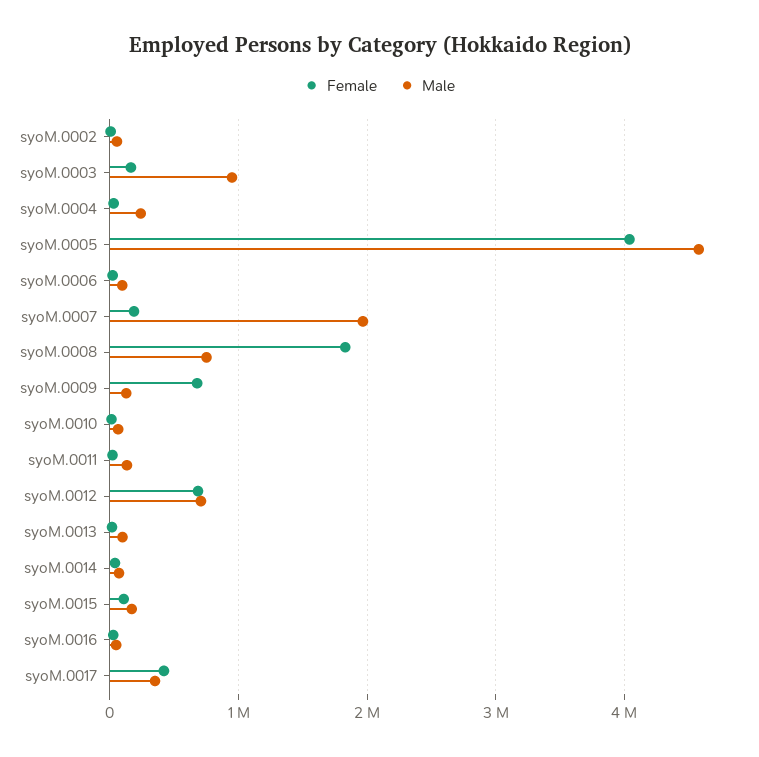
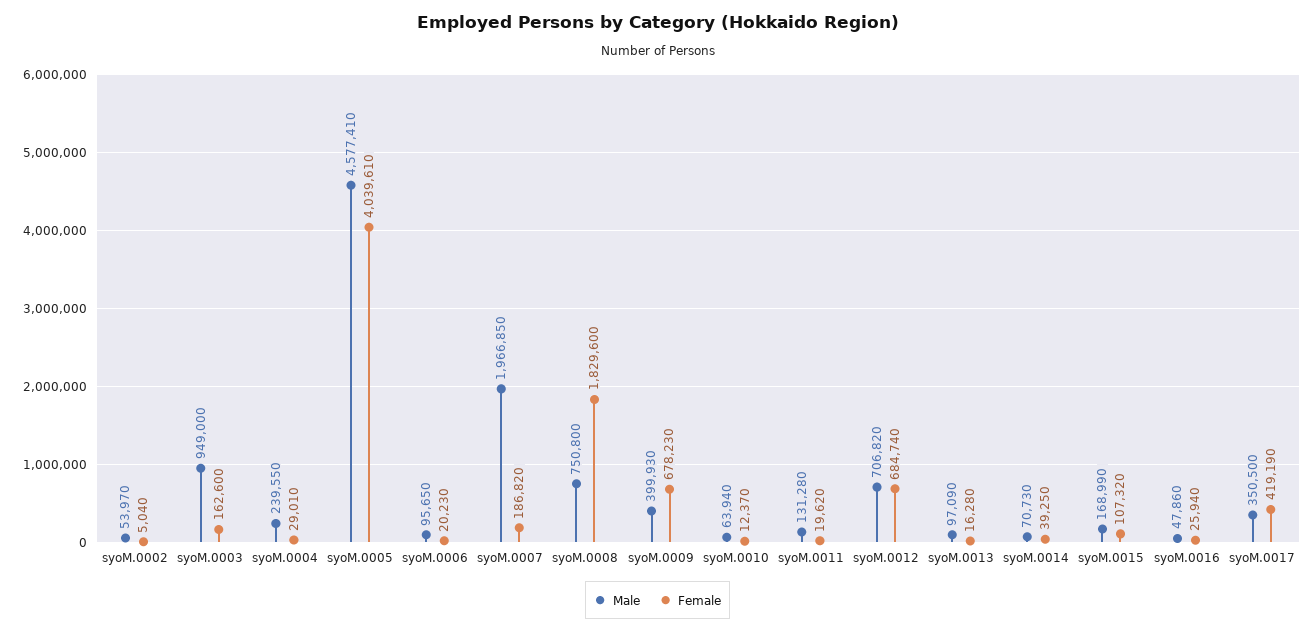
  {
    "Female": {
      "syoM.0002": 5040,
      "syoM.0003": 162600,
      "syoM.0004": 29010,
      "syoM.0005": 4039610,
      "syoM.0006": 20230,
      "syoM.0007": 186820,
      "syoM.0008": 1829600,
      "syoM.0009": 678230,
      "syoM.0010": 12370,
      "syoM.0011": 19620,
      "syoM.0012": 684740,
      "syoM.0013": 16280,
      "syoM.0014": 39250,
      "syoM.0015": 107320,
      "syoM.0016": 25940,
      "syoM.0017": 419190
    },
    "Male": {
      "syoM.0002": 53970,
      "syoM.0003": 949000,
      "syoM.0004": 239550,
      "syoM.0005": 4577410,
      "syoM.0006": 95650,
      "syoM.0007": 1966850,
      "syoM.0008": 750800,
-     "syoM.0009": 100000,
+     "syoM.0009": 399930,
      "syoM.0010": 63940,
      "syoM.0011": 131280,
      "syoM.0012": 706820,
      "syoM.0013": 97090,
      "syoM.0014": 70730,
      "syoM.0015": 168990,
      "syoM.0016": 47860,
      "syoM.0017": 350500
    }
  }

